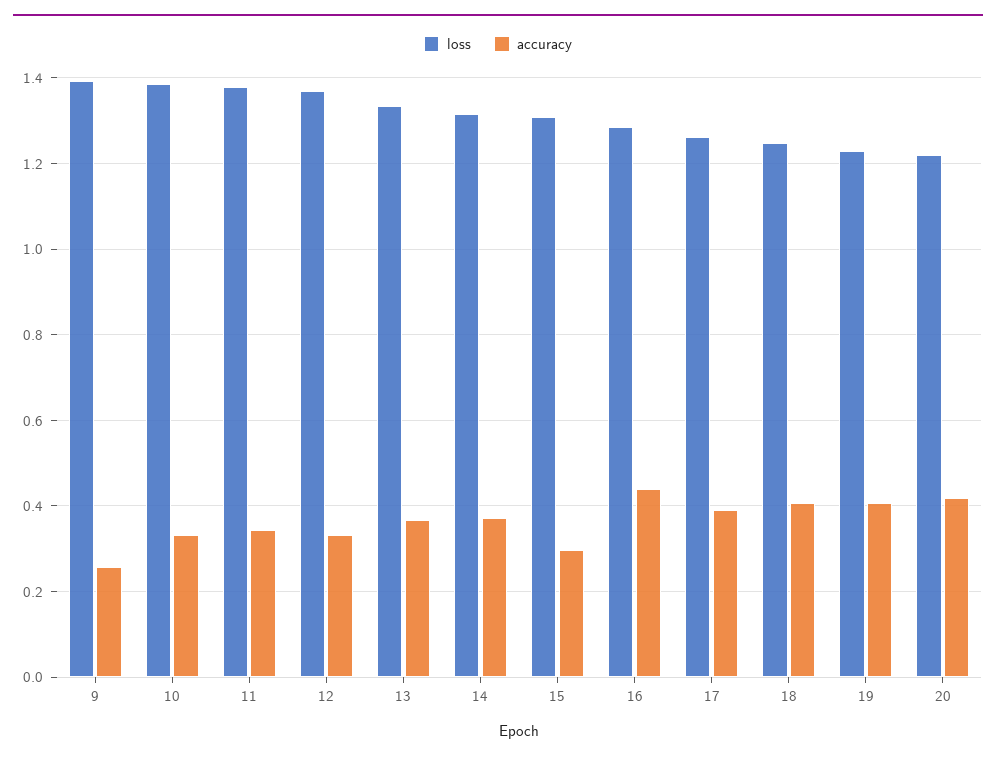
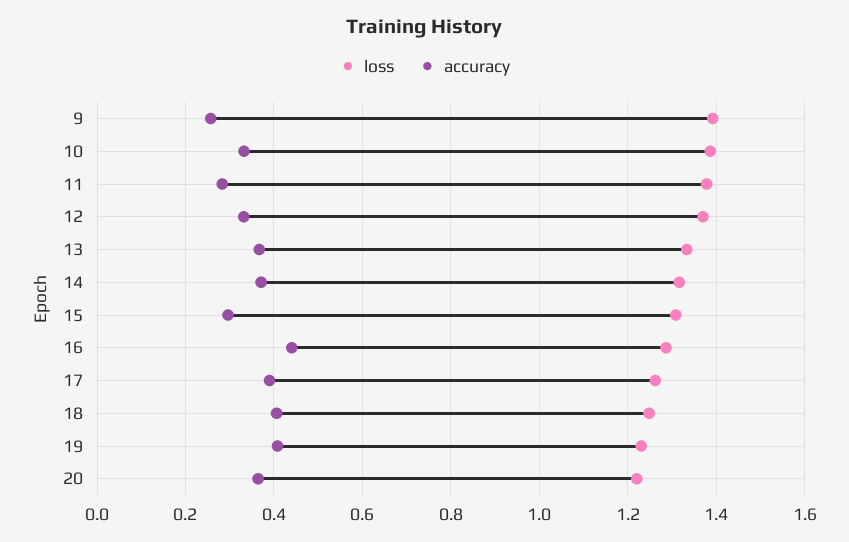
  {
    "loss": {
      "9": 1.4,
      "10": 1.38,
      "11": 1.38,
      "12": 1.38,
      "13": 1.34,
      "14": 1.32,
      "15": 1.3,
      "16": 1.28,
      "17": 1.26,
      "18": 1.24,
      "19": 1.24,
      "20": 1.22
    },
    "accuracy": {
      "9": 0.26,
      "10": 0.34,
-     "11": 0.34,
+     "11": 0.28,
      "12": 0.34,
      "13": 0.36,
      "14": 0.38,
      "15": 0.3,
      "16": 0.44,
      "17": 0.38,
      "18": 0.4,
      "19": 0.4,
-     "20": 0.42
+     "20": 0.36
    }
  }

